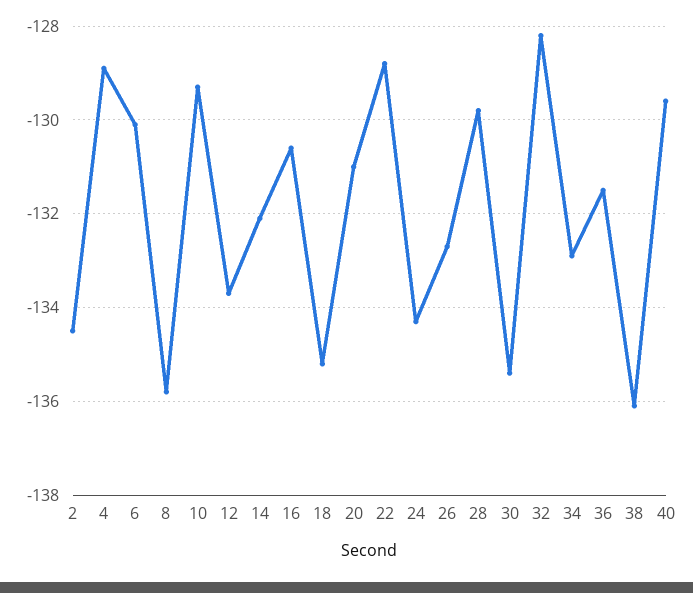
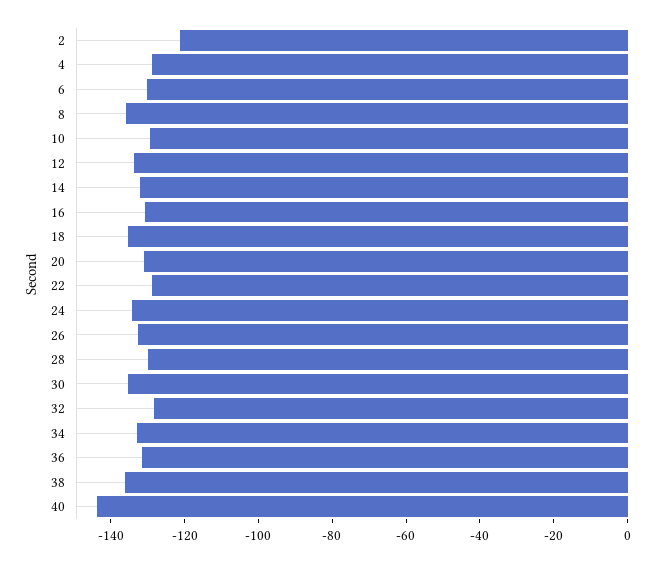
  {
-   "2": -134.5,
+   "2": -120,
    "4": -129,
    "6": -130,
    "8": -136,
    "10": -129.5,
    "12": -133.5,
    "14": -132,
    "16": -130.5,
    "18": -135,
    "20": -131,
    "22": -129,
    "24": -134.5,
    "26": -132.5,
    "28": -130,
    "30": -135.5,
    "32": -128,
    "34": -133,
    "36": -131.5,
    "38": -136,
-   "40": -129.5
+   "40": -145
  }

